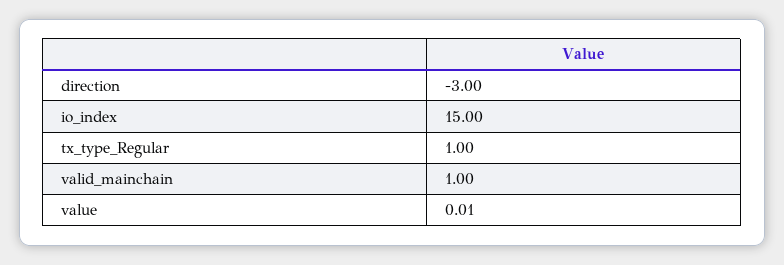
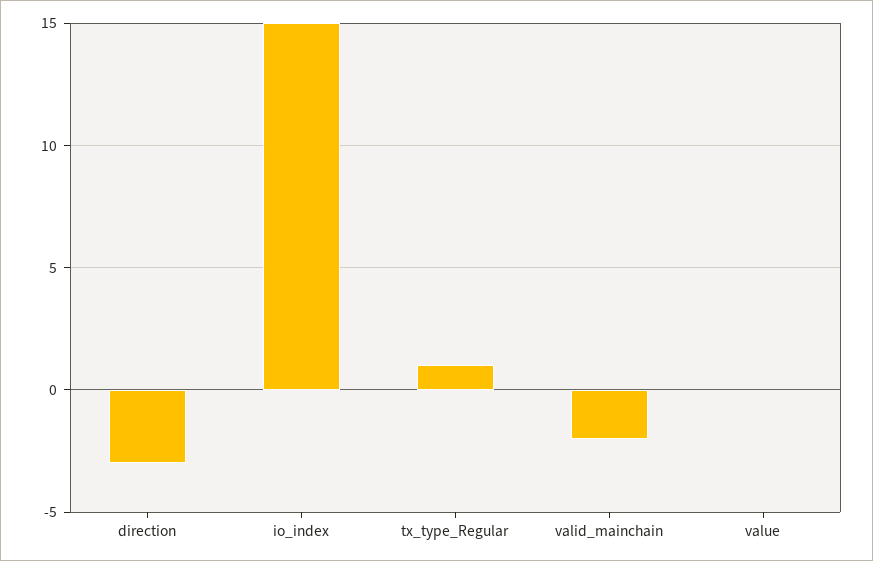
  {
    "direction": -3,
    "io_index": 15,
    "tx_type_Regular": 1,
-   "valid_mainchain": 1,
+   "valid_mainchain": -2,
    "value": 0.01
  }

